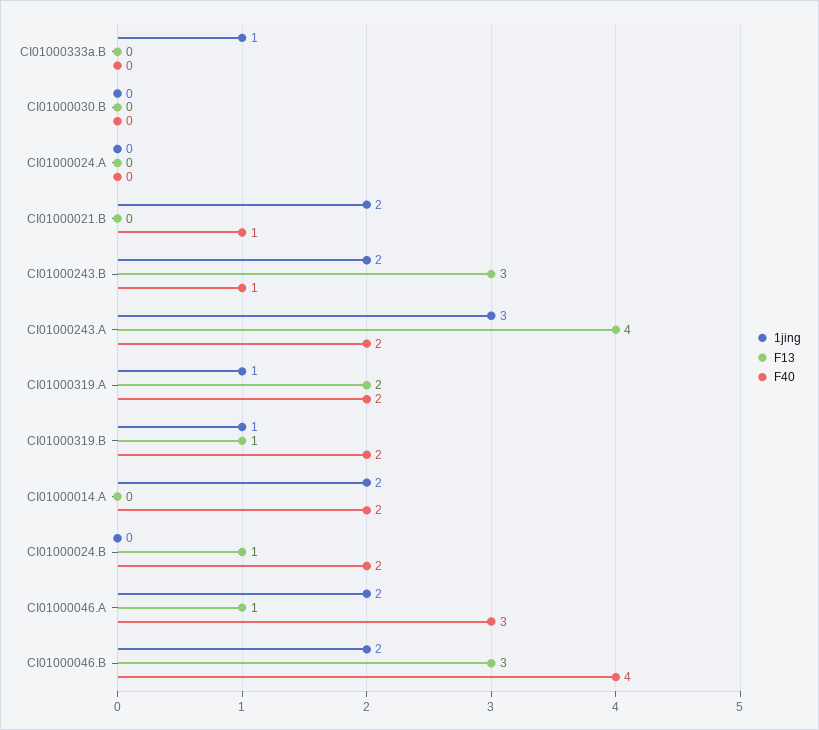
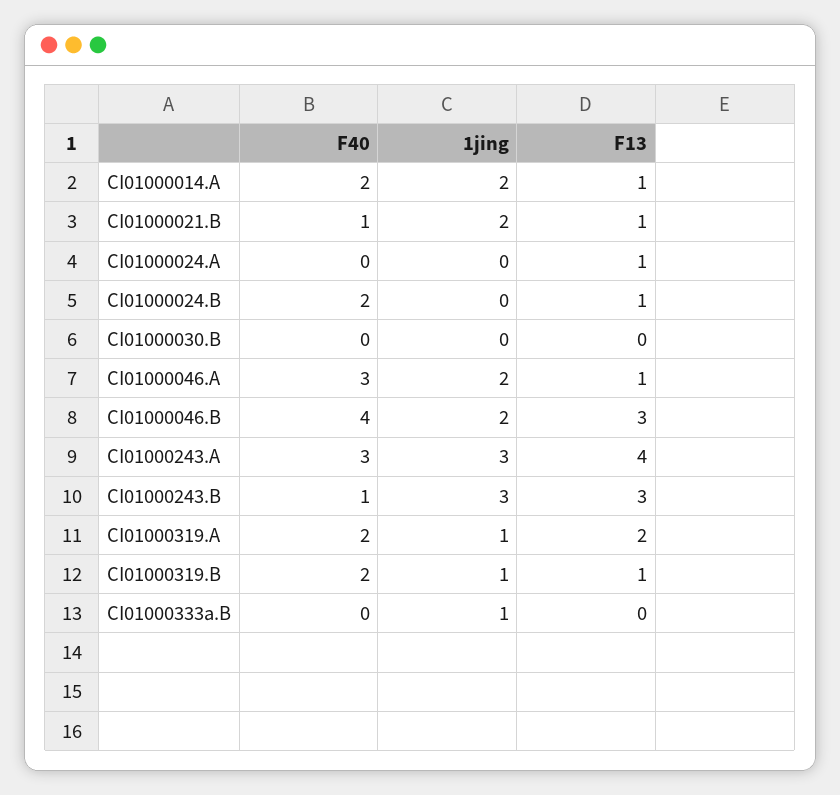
  {
    "1jing": {
      "CI01000333a.B": 1,
      "CI01000030.B": 0,
      "CI01000024.A": 0,
      "CI01000021.B": 2,
-     "CI01000243.B": 2,
+     "CI01000243.B": 3,
      "CI01000243.A": 3,
      "CI01000319.A": 1,
      "CI01000319.B": 1,
      "CI01000014.A": 2,
      "CI01000024.B": 0,
      "CI01000046.A": 2,
      "CI01000046.B": 2
    },
    "F13": {
      "CI01000333a.B": 0,
      "CI01000030.B": 0,
-     "CI01000024.A": 0,
+     "CI01000024.A": 1,
-     "CI01000021.B": 0,
+     "CI01000021.B": 1,
      "CI01000243.B": 3,
      "CI01000243.A": 4,
      "CI01000319.A": 2,
      "CI01000319.B": 1,
-     "CI01000014.A": 0,
+     "CI01000014.A": 1,
      "CI01000024.B": 1,
      "CI01000046.A": 1,
      "CI01000046.B": 3
    },
    "F40": {
      "CI01000333a.B": 0,
      "CI01000030.B": 0,
      "CI01000024.A": 0,
      "CI01000021.B": 1,
      "CI01000243.B": 1,
-     "CI01000243.A": 2,
+     "CI01000243.A": 3,
      "CI01000319.A": 2,
      "CI01000319.B": 2,
      "CI01000014.A": 2,
      "CI01000024.B": 2,
      "CI01000046.A": 3,
      "CI01000046.B": 4
    }
  }

